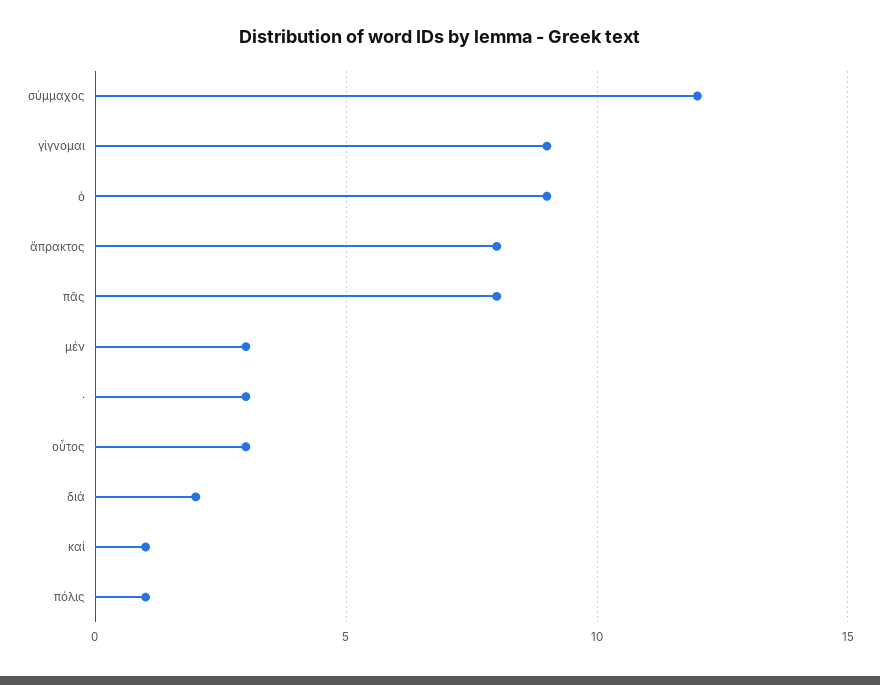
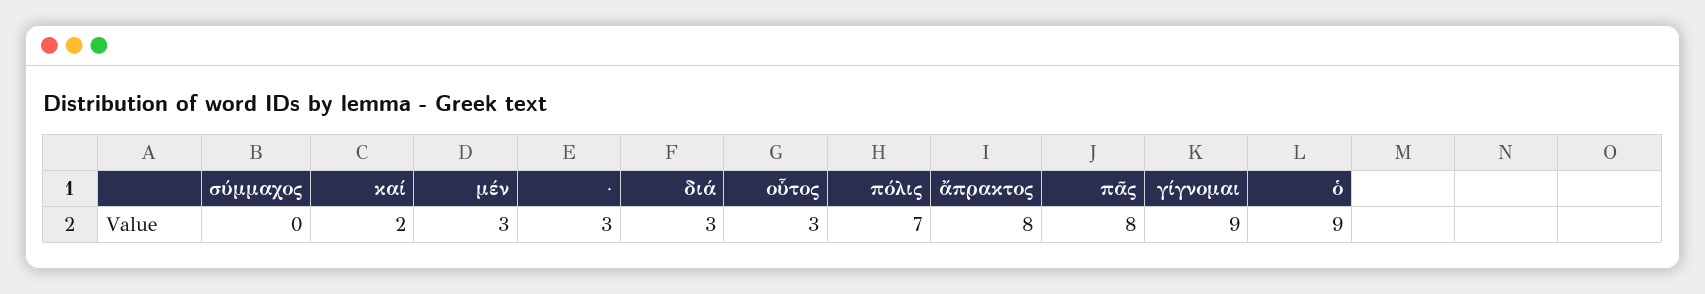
  {
-   "σύμμαχος": 12,
+   "σύμμαχος": 0,
    "γίγνομαι": 9,
    "ὁ": 9,
    "ἄπρακτος": 8,
    "πᾶς": 8,
    "μέν": 3,
    "·": 3,
    "οὗτος": 3,
-   "διά": 2,
+   "διά": 3,
-   "καί": 1,
+   "καί": 2,
-   "πόλις": 1
+   "πόλις": 7
  }

